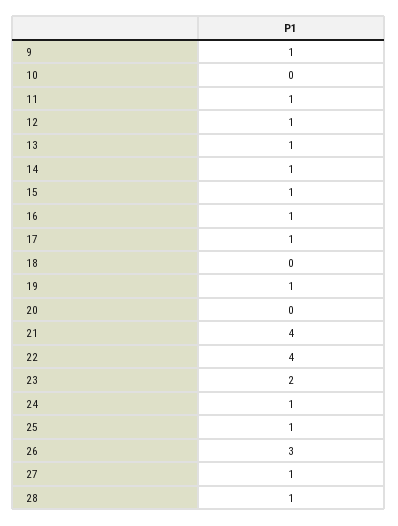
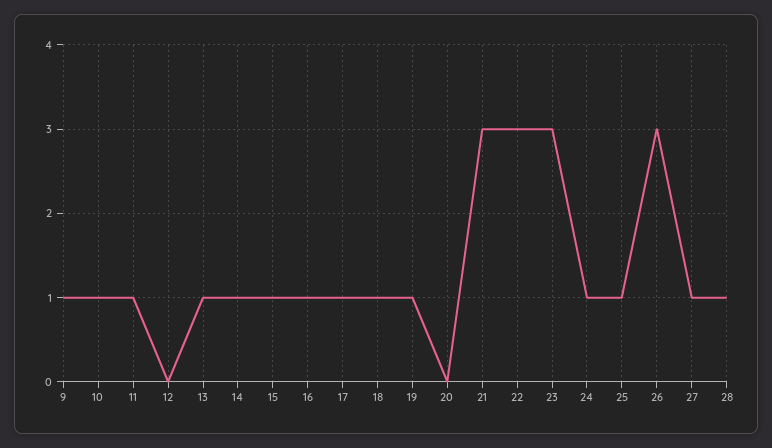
  {
    "9": 1,
-   "10": 0,
+   "10": 1,
    "11": 1,
-   "12": 1,
+   "12": 0,
    "13": 1,
    "14": 1,
    "15": 1,
    "16": 1,
    "17": 1,
-   "18": 0,
+   "18": 1,
    "19": 1,
    "20": 0,
-   "21": 4,
+   "21": 3,
-   "22": 4,
+   "22": 3,
-   "23": 2,
+   "23": 3,
    "24": 1,
    "25": 1,
    "26": 3,
    "27": 1,
    "28": 1
  }

